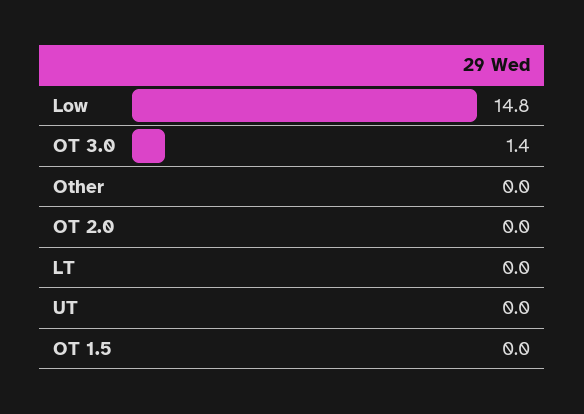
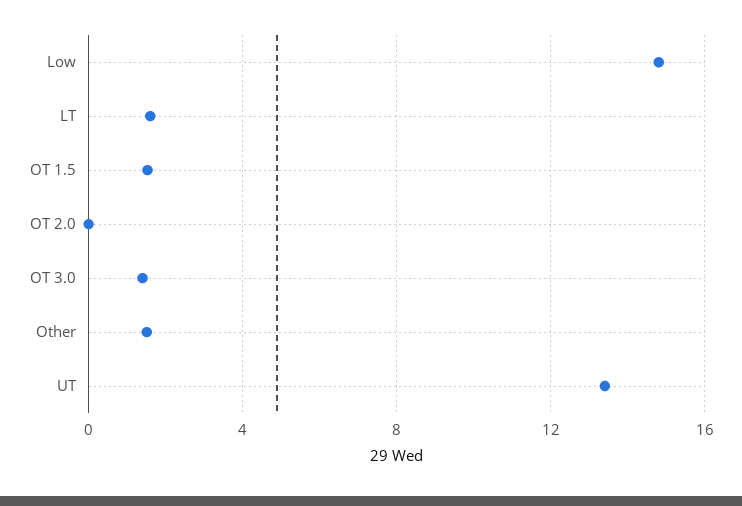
  {
    "Low": 14.8,
    "OT 3.0": 1.4,
-   "Other": 0,
+   "Other": 1.5,
    "OT 2.0": 0,
-   "LT": 0,
+   "LT": 1.5,
-   "UT": 0,
+   "UT": 13.5,
-   "OT 1.5": 0
+   "OT 1.5": 1.5
  }

